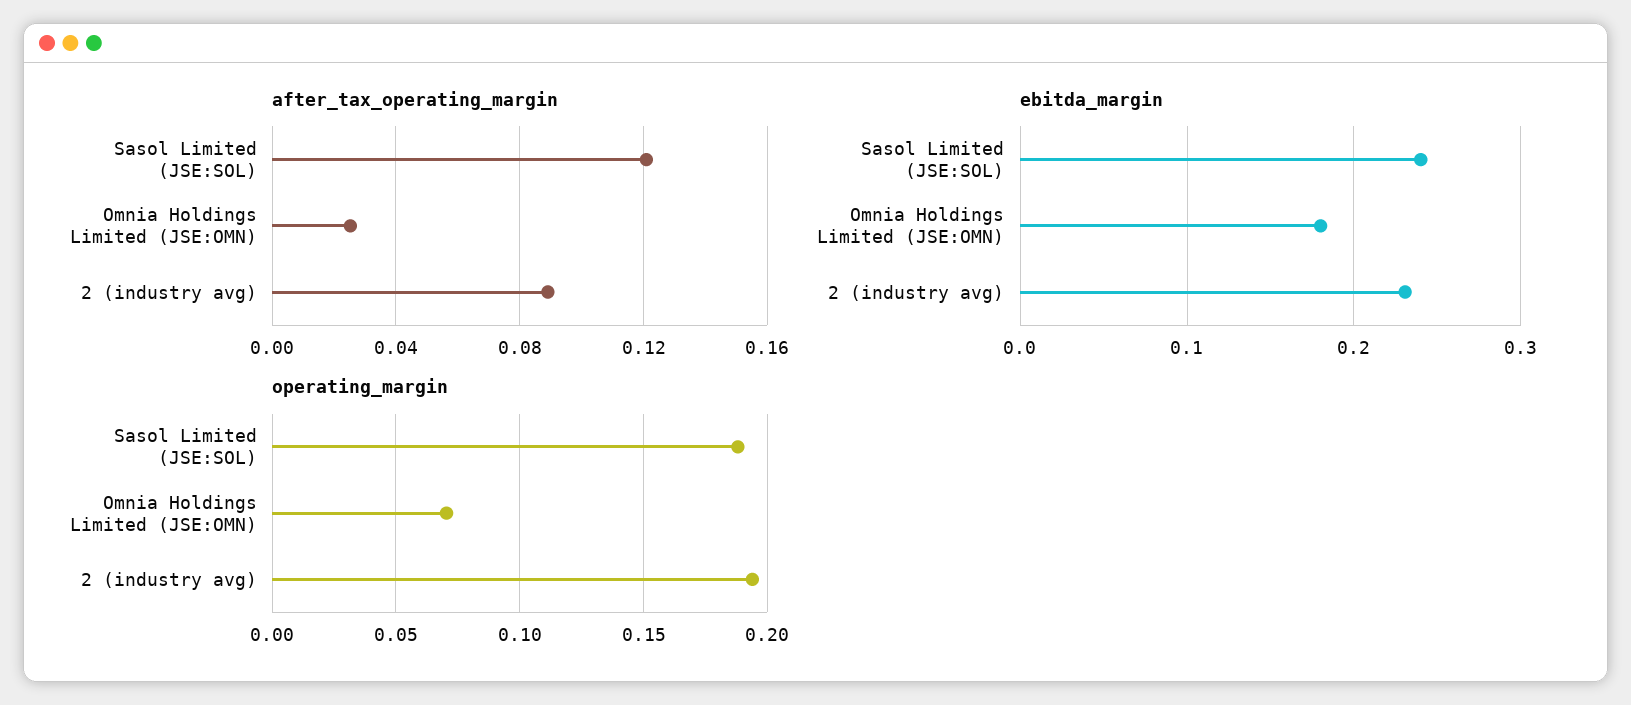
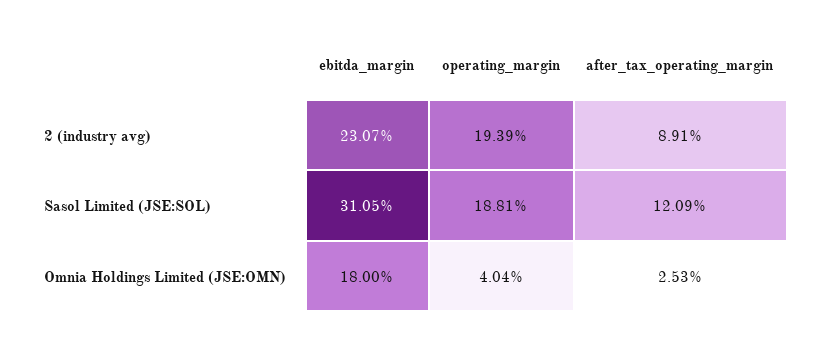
  {
    "after_tax_operating_margin": {
      "Sasol Limited (JSE:SOL)": 0.1209,
      "Omnia Holdings Limited (JSE:OMN)": 0.0253,
      "2 (industry avg)": 0.0891
    },
    "ebitda_margin": {
-     "Sasol Limited (JSE:SOL)": 0.24,
+     "Sasol Limited (JSE:SOL)": 0.3105,
      "Omnia Holdings Limited (JSE:OMN)": 0.18,
      "2 (industry avg)": 0.2307
    },
    "operating_margin": {
      "Sasol Limited (JSE:SOL)": 0.1881,
-     "Omnia Holdings Limited (JSE:OMN)": 0.07,
+     "Omnia Holdings Limited (JSE:OMN)": 0.0404,
      "2 (industry avg)": 0.1939
    }
  }

